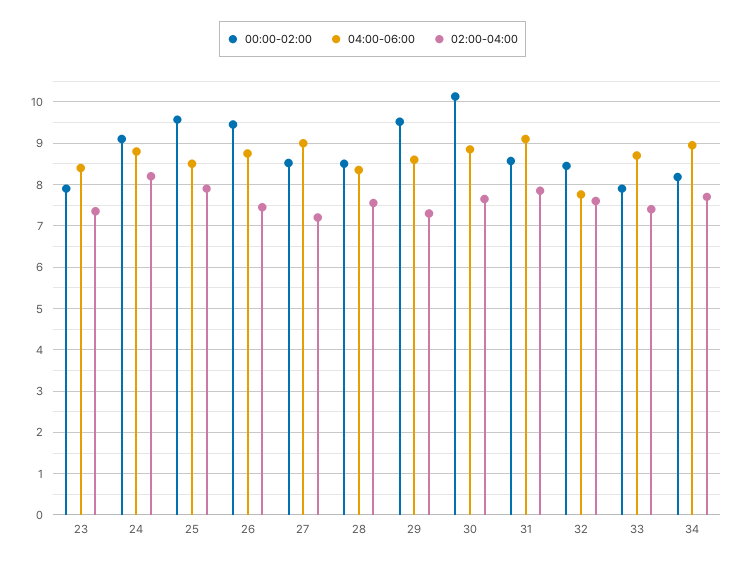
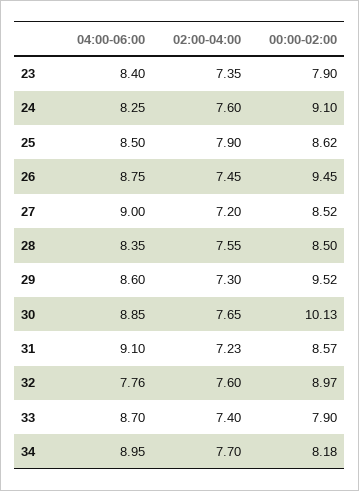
  {
    "00:00-02:00": {
      "23": 7.9,
      "24": 9.1,
-     "25": 9.6,
+     "25": 8.62,
      "26": 9.45,
      "27": 8.52,
      "28": 8.5,
      "29": 9.52,
      "30": 10.13,
      "31": 8.57,
-     "32": 8.4,
+     "32": 8.97,
      "33": 7.9,
      "34": 8.18
    },
    "04:00-06:00": {
      "23": 8.4,
-     "24": 8.8,
+     "24": 8.25,
      "25": 8.5,
      "26": 8.75,
      "27": 9,
      "28": 8.35,
      "29": 8.6,
      "30": 8.85,
      "31": 9.1,
      "32": 7.76,
      "33": 8.7,
      "34": 8.95
    },
    "02:00-04:00": {
      "23": 7.35,
-     "24": 8.2,
+     "24": 7.6,
      "25": 7.9,
      "26": 7.45,
      "27": 7.2,
      "28": 7.55,
      "29": 7.3,
      "30": 7.65,
-     "31": 7.8,
+     "31": 7.23,
      "32": 7.6,
      "33": 7.4,
      "34": 7.7
    }
  }

